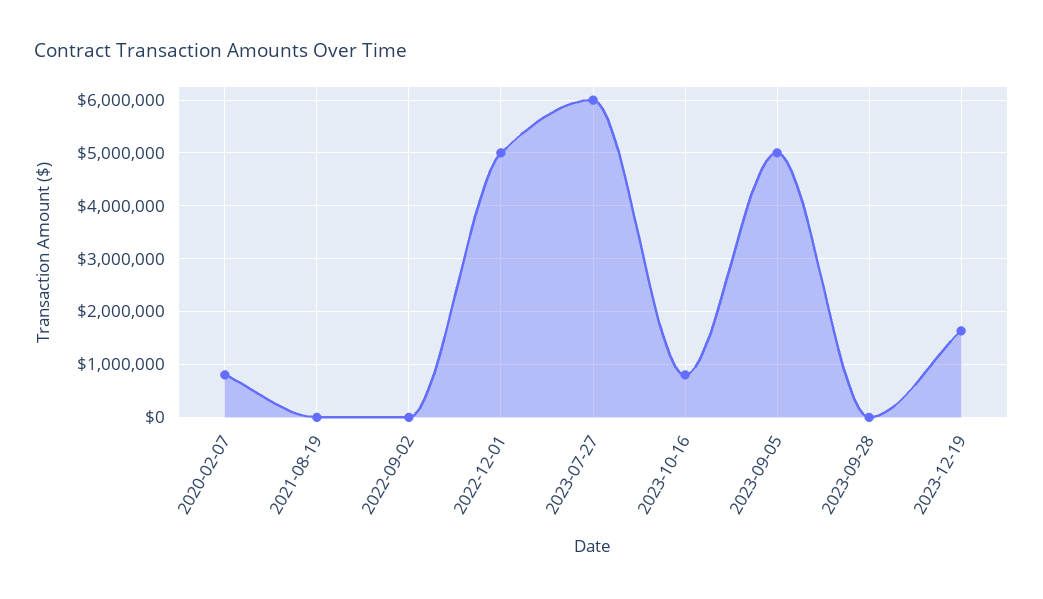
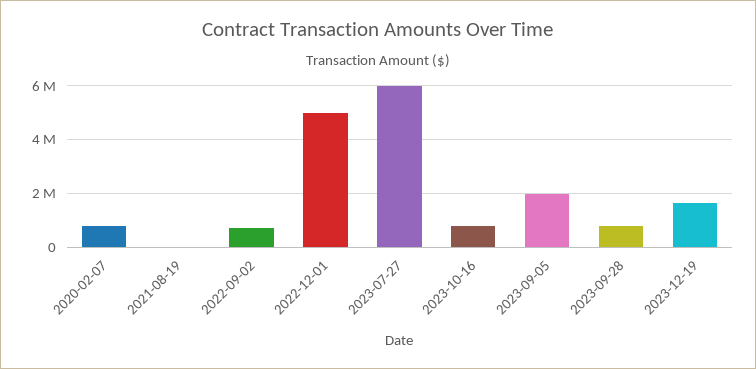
  {
    "2020-02-07": 800000,
    "2021-08-19": 0,
-   "2022-09-02": 0,
+   "2022-09-02": 750000,
    "2022-12-01": 5000000,
    "2023-07-27": 6000000,
    "2023-10-16": 800000,
-   "2023-09-05": 5000000,
+   "2023-09-05": 2000000,
-   "2023-09-28": 0,
+   "2023-09-28": 750000,
    "2023-12-19": 1600000
  }

